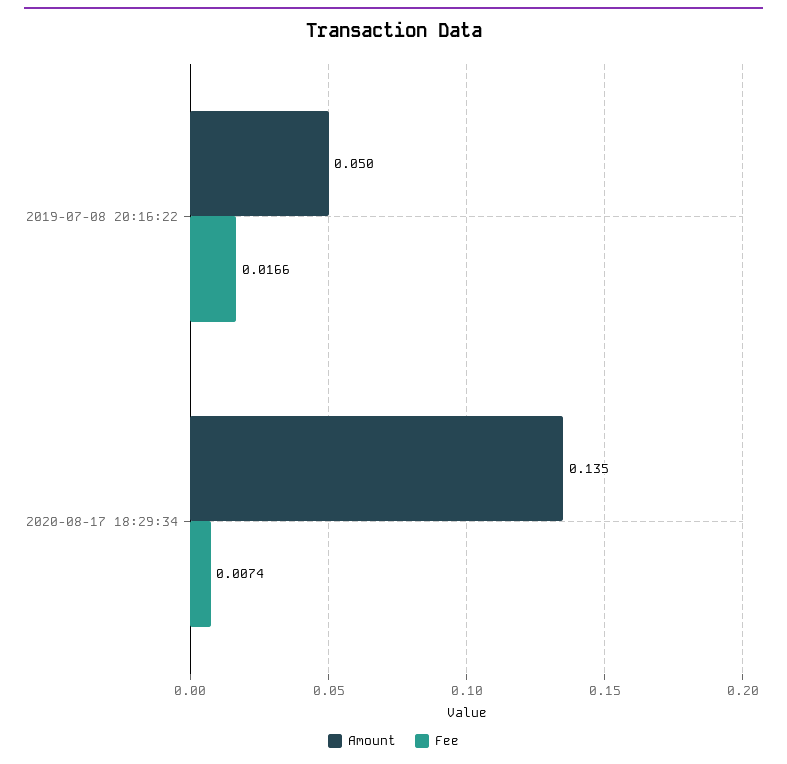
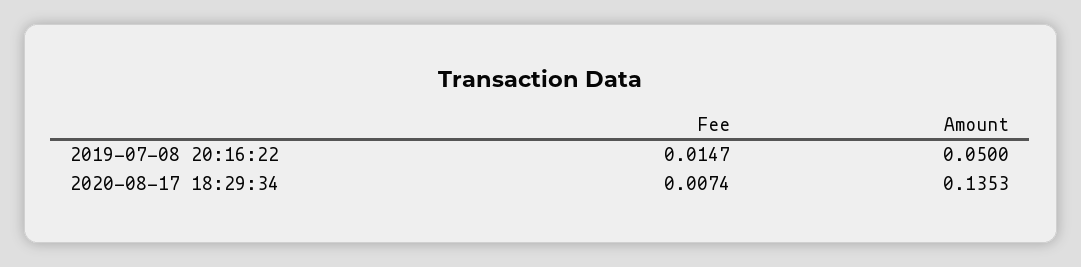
  {
    "Amount": {
      "2019-07-08 20:16:22": 0.05,
      "2020-08-17 18:29:34": 0.1353
    },
    "Fee": {
-     "2019-07-08 20:16:22": 0.0166,
+     "2019-07-08 20:16:22": 0.0147,
      "2020-08-17 18:29:34": 0.0074
    }
  }

